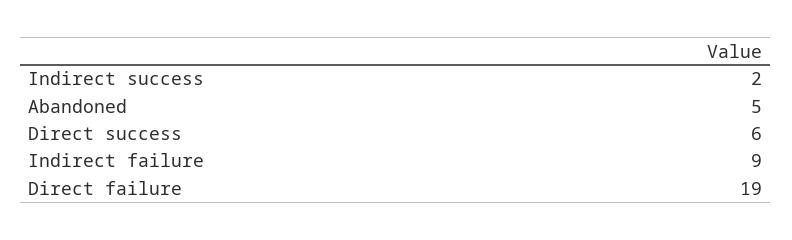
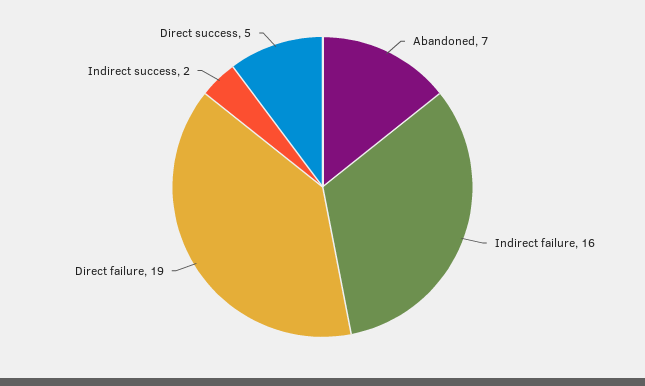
  {
    "Indirect success": 2,
-   "Abandoned": 5,
+   "Abandoned": 7,
-   "Direct success": 6,
+   "Direct success": 5,
-   "Indirect failure": 9,
+   "Indirect failure": 16,
    "Direct failure": 19
  }

